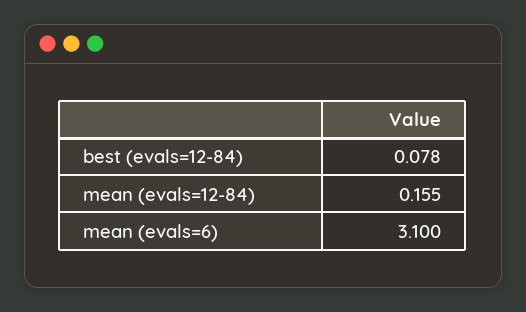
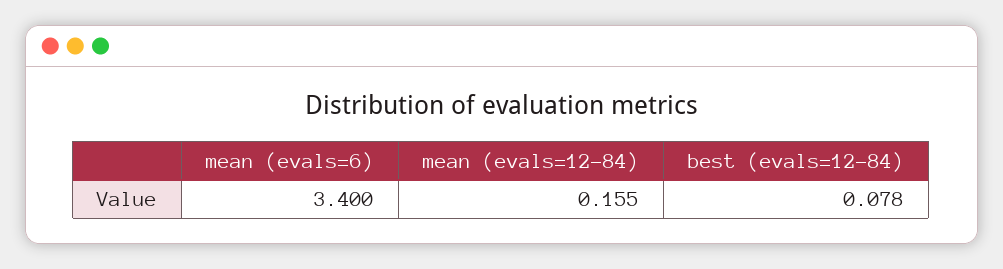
  {
    "best (evals=12-84)": 0.078,
    "mean (evals=12-84)": 0.155,
-   "mean (evals=6)": 3.1
+   "mean (evals=6)": 3.4
  }

